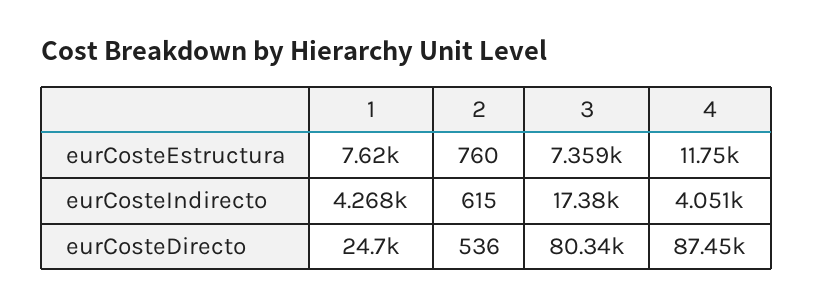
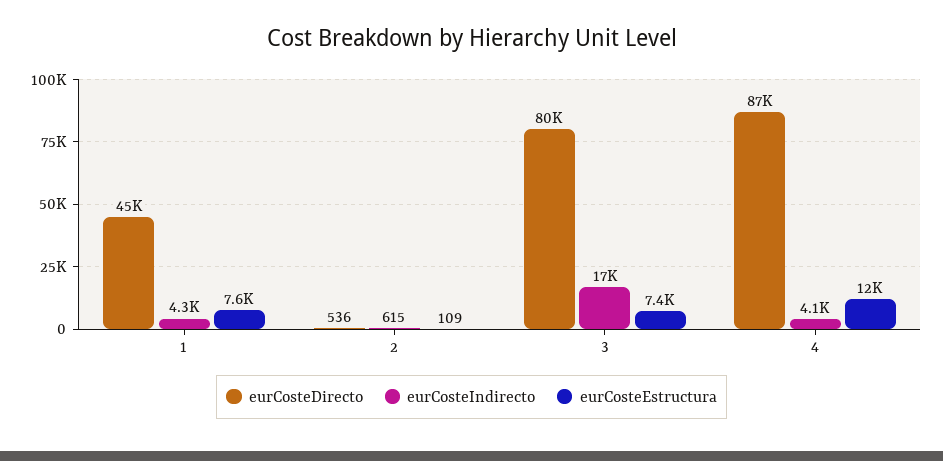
  {
    "eurCosteEstructura": {
      "1": 7620,
-     "2": 760,
+     "2": 109,
      "3": 7359,
      "4": 11750
    },
    "eurCosteIndirecto": {
      "1": 4268,
      "2": 615,
      "3": 17380,
      "4": 4051
    },
    "eurCosteDirecto": {
-     "1": 24700,
+     "1": 45000,
      "2": 536,
      "3": 80340,
      "4": 87450
    }
  }

